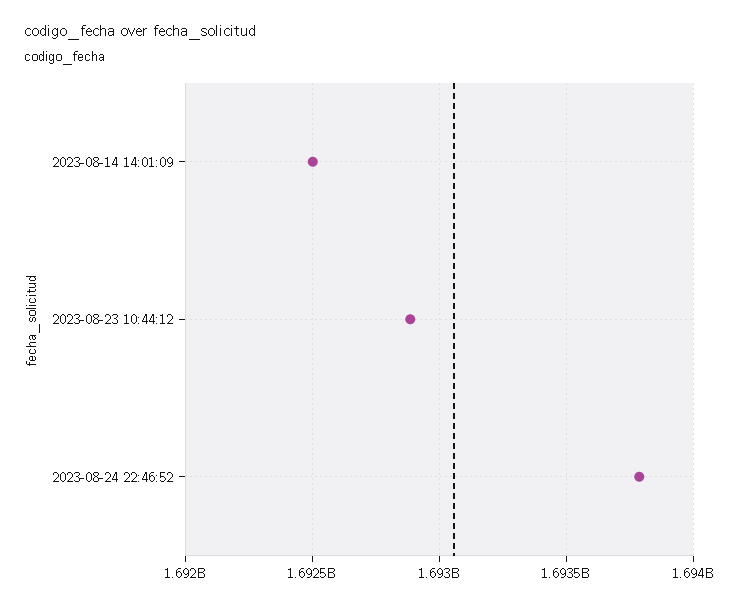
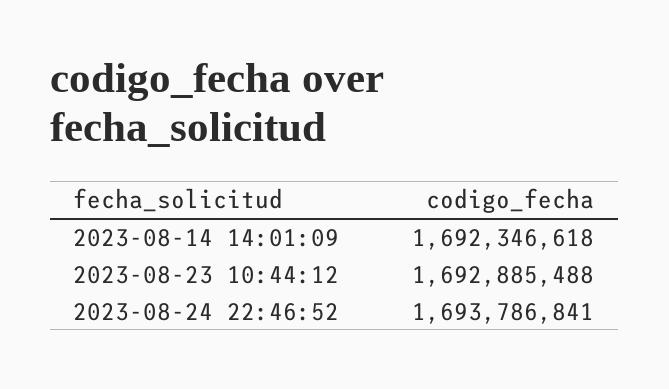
  {
-   "2023-08-14 14:01:09": 1692500000,
+   "2023-08-14 14:01:09": 1692346618,
    "2023-08-23 10:44:12": 1692885488,
    "2023-08-24 22:46:52": 1693786841
  }

